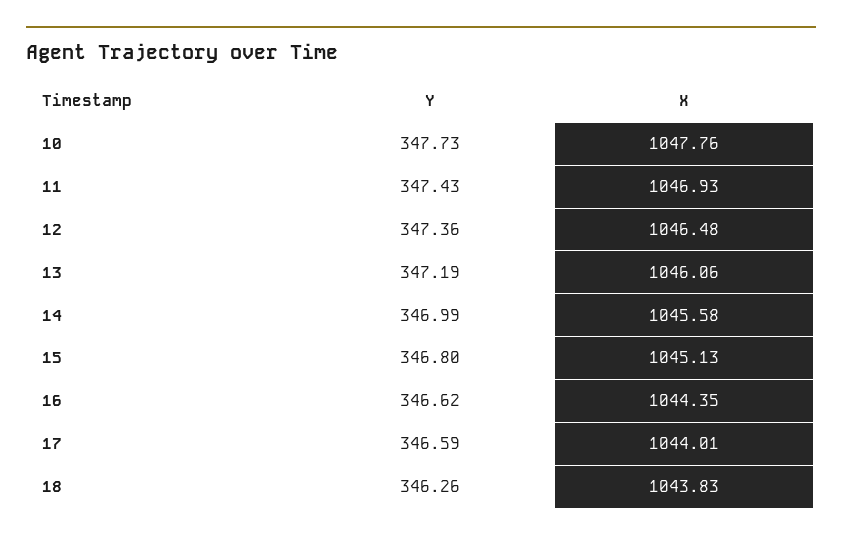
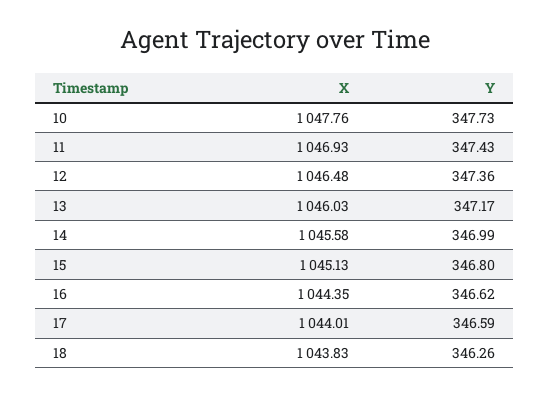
  {
    "Y": {
      "10": 347.73,
      "11": 347.43,
      "12": 347.36,
-     "13": 347.19,
+     "13": 347.17,
      "14": 346.99,
      "15": 346.8,
      "16": 346.62,
      "17": 346.59,
      "18": 346.26
    },
    "X": {
      "10": 1047.76,
      "11": 1046.93,
      "12": 1046.48,
-     "13": 1046.06,
+     "13": 1046.03,
      "14": 1045.58,
      "15": 1045.13,
      "16": 1044.35,
      "17": 1044.01,
      "18": 1043.83
    }
  }

